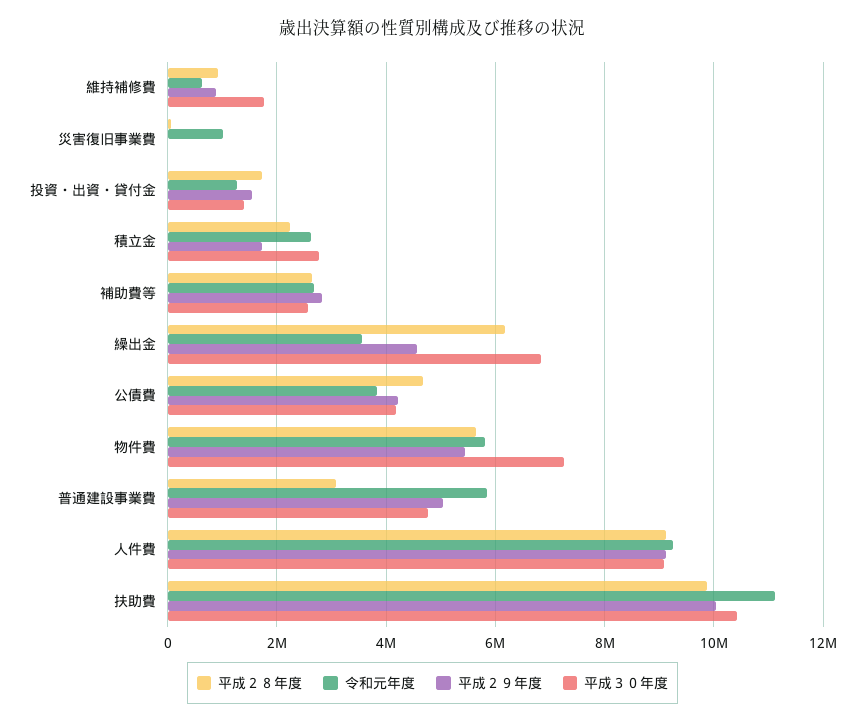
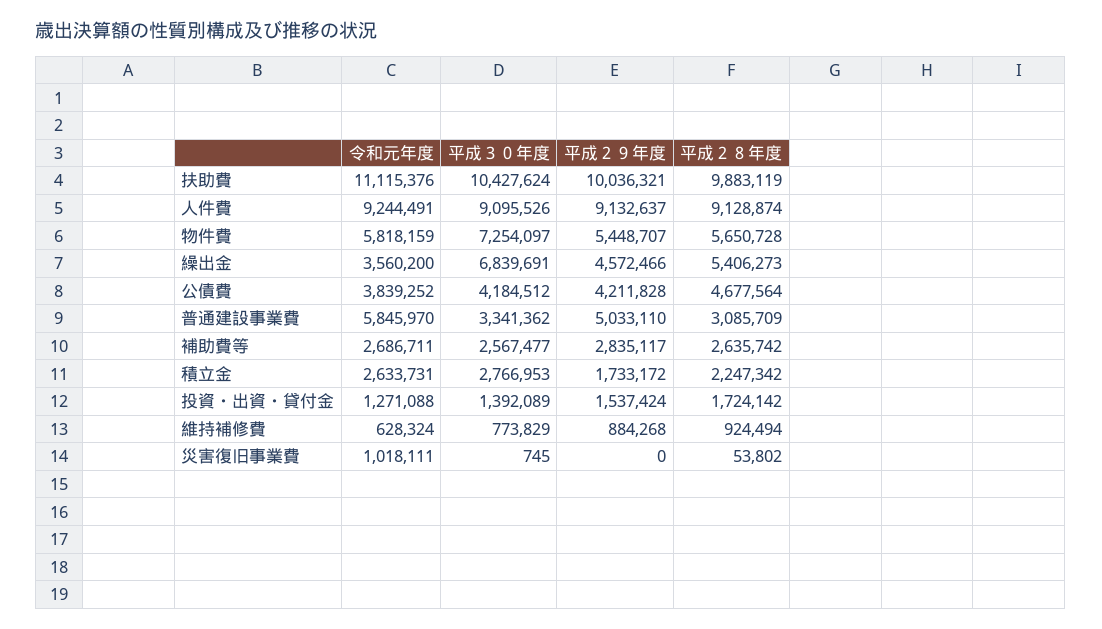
  {
    "平成２８年度": {
      "維持補修費": 924494,
      "災害復旧事業費": 53802,
      "投資・出資・貸付金": 1724142,
      "積立金": 2247342,
      "補助費等": 2635742,
-     "繰出金": 6200000,
+     "繰出金": 5406273,
      "公債費": 4677564,
      "物件費": 5650728,
      "普通建設事業費": 3085709,
      "人件費": 9128874,
      "扶助費": 9883119
    },
    "令和元年度": {
      "維持補修費": 628324,
      "災害復旧事業費": 1018111,
      "投資・出資・貸付金": 1271088,
      "積立金": 2633731,
      "補助費等": 2686711,
      "繰出金": 3560200,
      "公債費": 3839252,
      "物件費": 5818159,
      "普通建設事業費": 5845970,
      "人件費": 9244491,
      "扶助費": 11115376
    },
    "平成２９年度": {
      "維持補修費": 884268,
      "災害復旧事業費": 0,
      "投資・出資・貸付金": 1537424,
      "積立金": 1733172,
      "補助費等": 2835117,
      "繰出金": 4572466,
      "公債費": 4211828,
      "物件費": 5448707,
      "普通建設事業費": 5033110,
      "人件費": 9132637,
      "扶助費": 10036321
    },
    "平成３０年度": {
-     "維持補修費": 1800000,
+     "維持補修費": 773829,
      "災害復旧事業費": 745,
      "投資・出資・貸付金": 1392089,
      "積立金": 2766953,
      "補助費等": 2567477,
      "繰出金": 6839691,
      "公債費": 4184512,
      "物件費": 7254097,
-     "普通建設事業費": 4800000,
+     "普通建設事業費": 3341362,
      "人件費": 9095526,
      "扶助費": 10427624
    }
  }

